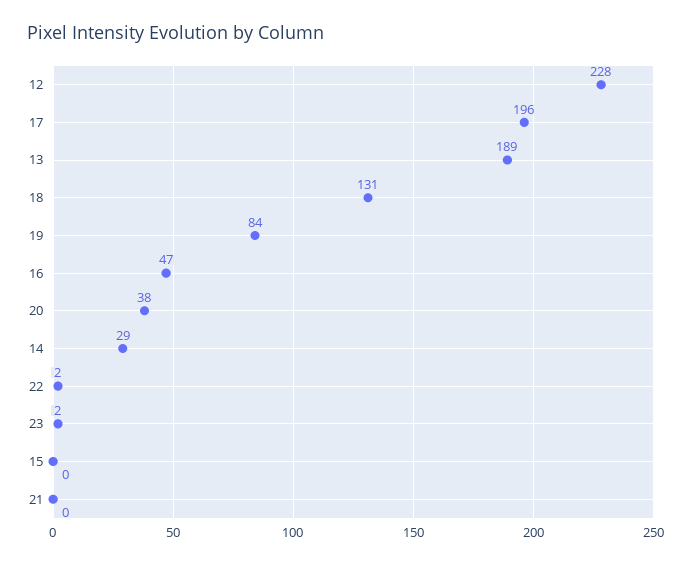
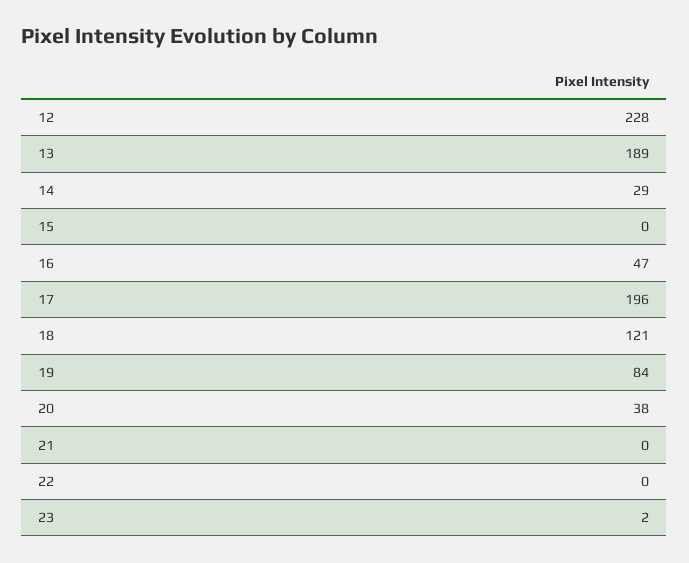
  {
    "12": 228,
    "17": 196,
    "13": 189,
-   "18": 131,
+   "18": 121,
    "19": 84,
    "16": 47,
    "20": 38,
    "14": 29,
-   "22": 2,
+   "22": 0,
    "23": 2,
    "15": 0,
    "21": 0
  }

